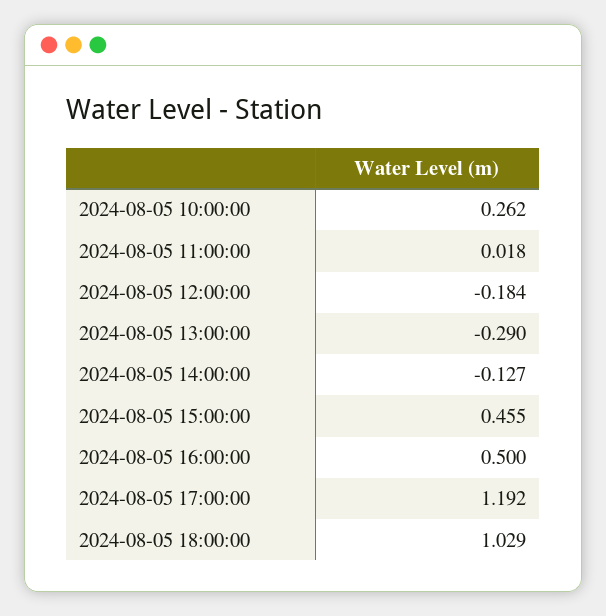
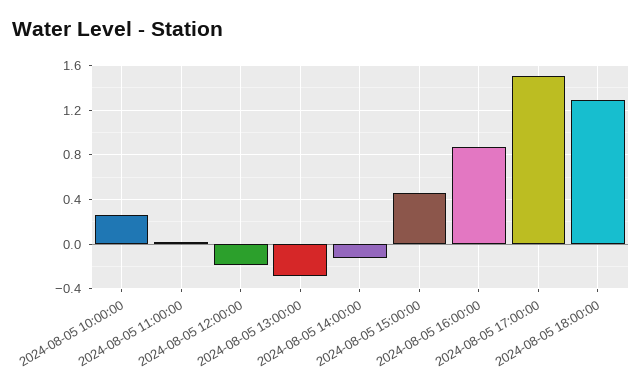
  {
    "2024-08-05 10:00:00": 0.262,
    "2024-08-05 11:00:00": 0.018,
    "2024-08-05 12:00:00": -0.184,
    "2024-08-05 13:00:00": -0.29,
    "2024-08-05 14:00:00": -0.127,
    "2024-08-05 15:00:00": 0.455,
-   "2024-08-05 16:00:00": 0.5,
+   "2024-08-05 16:00:00": 0.9,
-   "2024-08-05 17:00:00": 1.192,
+   "2024-08-05 17:00:00": 1.5,
-   "2024-08-05 18:00:00": 1.029
+   "2024-08-05 18:00:00": 1.3
  }

